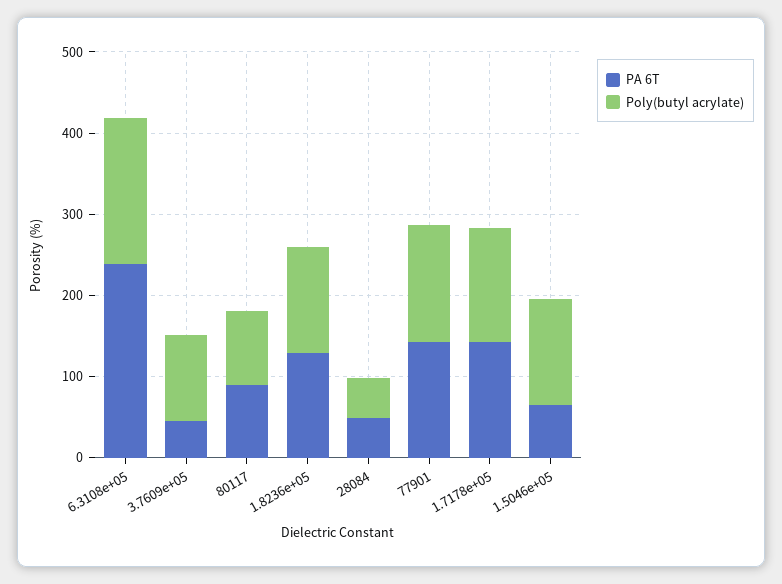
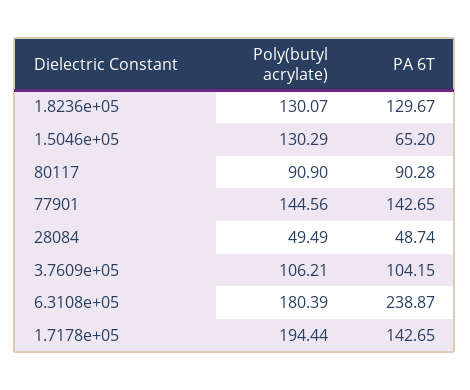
  {
    "PA 6T": {
      "6.3108e+05": 238.87,
-     "3.7609e+05": 40,
+     "3.7609e+05": 104.15,
      "80117": 90.28,
      "1.8236e+05": 129.67,
      "28084": 48.74,
      "77901": 142.65,
      "1.7178e+05": 142.65,
      "1.5046e+05": 65.2
    },
    "Poly(butyl acrylate)": {
      "6.3108e+05": 180.39,
      "3.7609e+05": 106.21,
      "80117": 90.9,
      "1.8236e+05": 130.07,
      "28084": 49.49,
      "77901": 144.56,
-     "1.7178e+05": 140,
+     "1.7178e+05": 194.44,
      "1.5046e+05": 130.29
    }
  }

